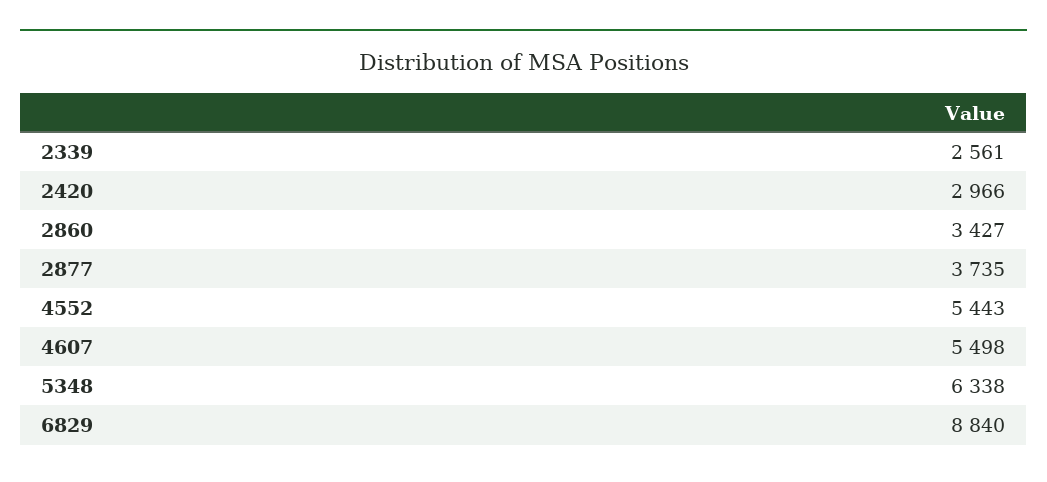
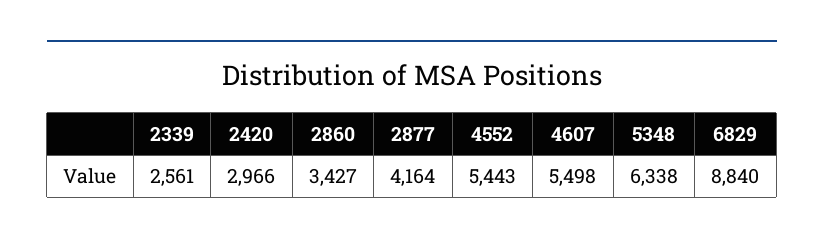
  {
    "2339": 2561,
    "2420": 2966,
    "2860": 3427,
-   "2877": 3735,
+   "2877": 4164,
    "4552": 5443,
    "4607": 5498,
    "5348": 6338,
    "6829": 8840
  }

